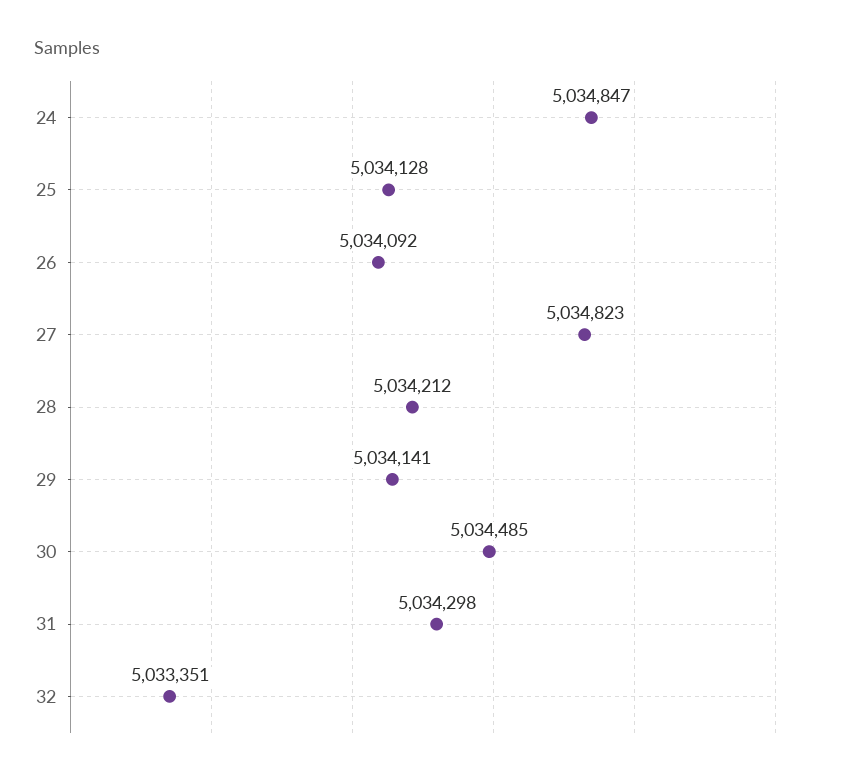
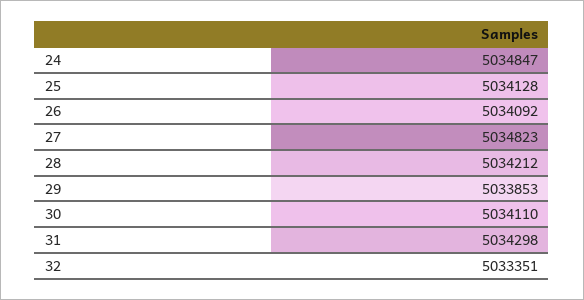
  {
    "24": 5034847,
    "25": 5034128,
    "26": 5034092,
    "27": 5034823,
    "28": 5034212,
-   "29": 5034141,
+   "29": 5033853,
-   "30": 5034485,
+   "30": 5034110,
    "31": 5034298,
    "32": 5033351
  }

